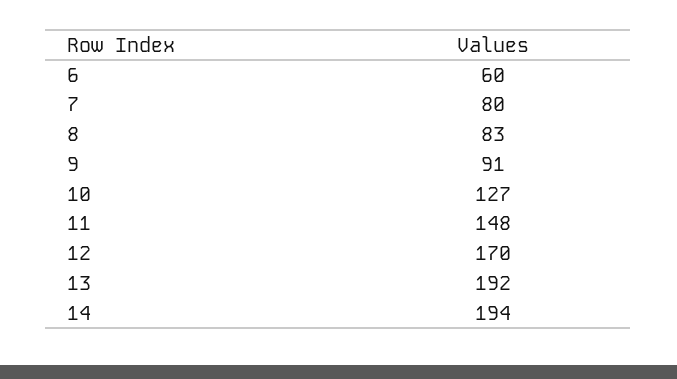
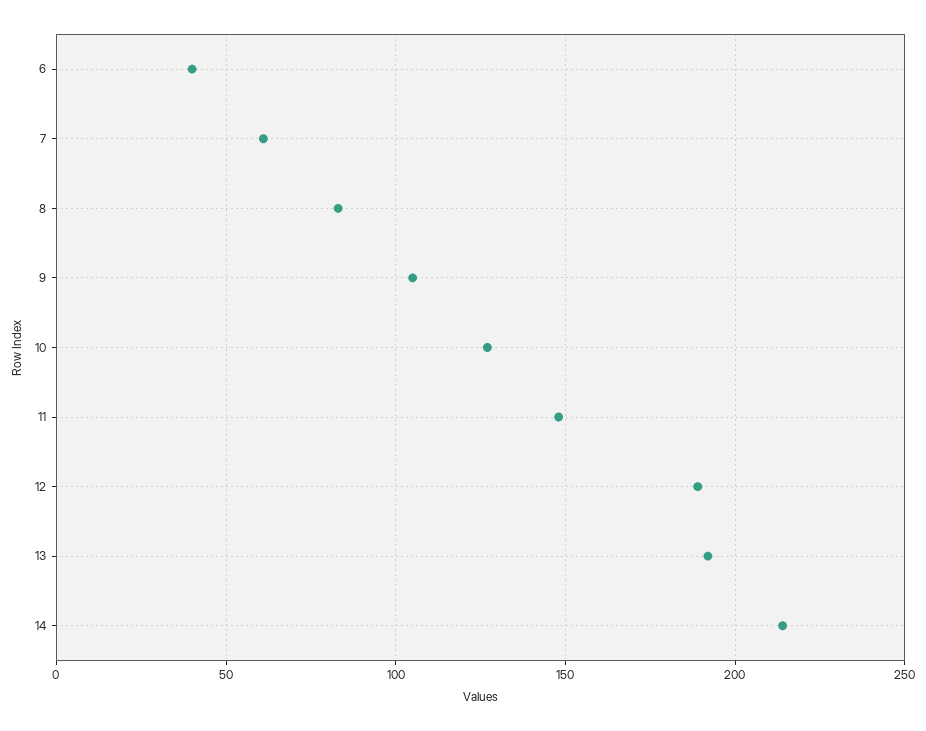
  {
-   "6": 60,
+   "6": 40,
-   "7": 80,
+   "7": 60,
    "8": 83,
-   "9": 91,
+   "9": 105,
    "10": 127,
    "11": 148,
-   "12": 170,
+   "12": 190,
    "13": 192,
-   "14": 194
+   "14": 215
  }

